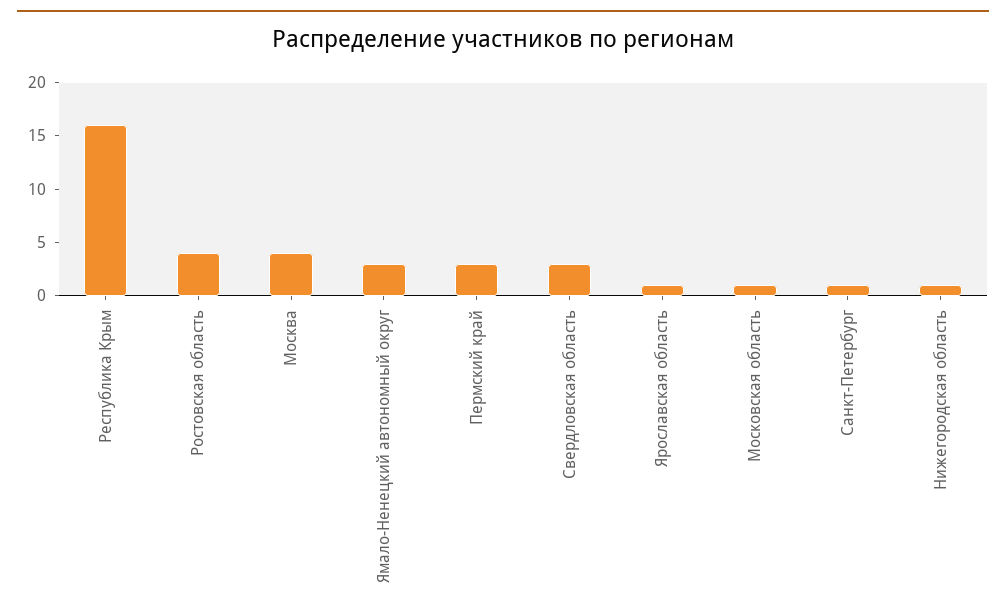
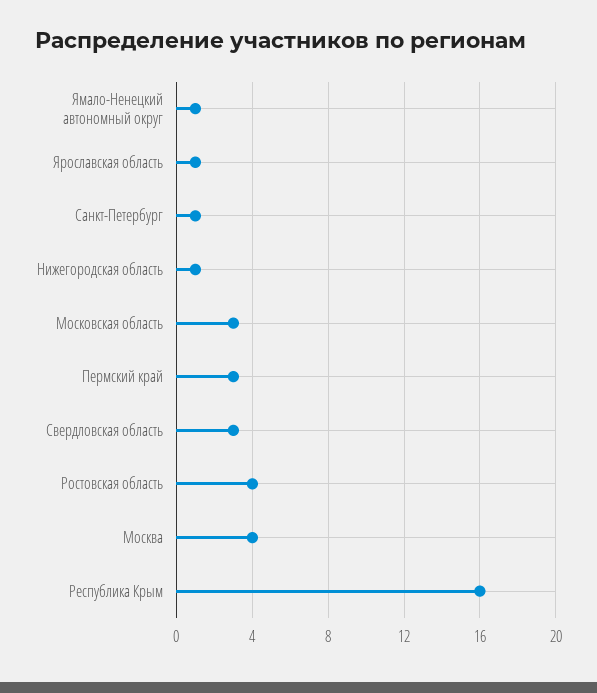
  {
    "Республика Крым": 16,
    "Ростовская область": 4,
    "Москва": 4,
-   "Ямало-Ненецкий автономный округ": 3,
+   "Ямало-Ненецкий автономный округ": 1,
    "Пермский край": 3,
    "Свердловская область": 3,
    "Ярославская область": 1,
-   "Московская область": 1,
+   "Московская область": 3,
    "Санкт-Петербург": 1,
    "Нижегородская область": 1
  }

